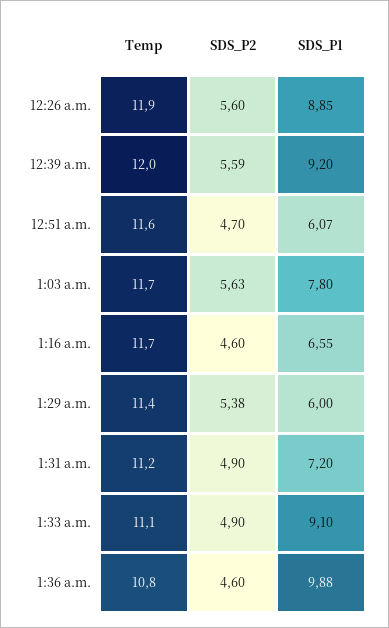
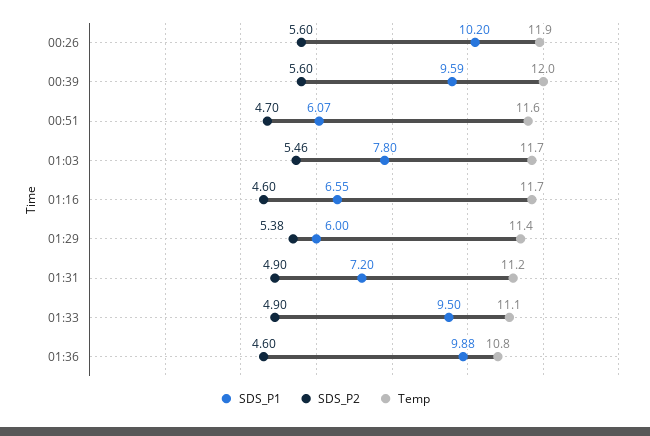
  {
    "Temp": {
      "12:26 a.m.": 11.9,
      "12:39 a.m.": 12,
      "12:51 a.m.": 11.6,
      "1:03 a.m.": 11.7,
      "1:16 a.m.": 11.7,
      "1:29 a.m.": 11.4,
      "1:31 a.m.": 11.2,
      "1:33 a.m.": 11.1,
      "1:36 a.m.": 10.8
    },
    "SDS_P2": {
      "12:26 a.m.": 5.6,
-     "12:39 a.m.": 5.59,
+     "12:39 a.m.": 5.6,
      "12:51 a.m.": 4.7,
-     "1:03 a.m.": 5.63,
+     "1:03 a.m.": 5.46,
      "1:16 a.m.": 4.6,
      "1:29 a.m.": 5.38,
      "1:31 a.m.": 4.9,
      "1:33 a.m.": 4.9,
      "1:36 a.m.": 4.6
    },
    "SDS_P1": {
-     "12:26 a.m.": 8.85,
+     "12:26 a.m.": 10.2,
-     "12:39 a.m.": 9.2,
+     "12:39 a.m.": 9.59,
      "12:51 a.m.": 6.07,
      "1:03 a.m.": 7.8,
      "1:16 a.m.": 6.55,
      "1:29 a.m.": 6,
      "1:31 a.m.": 7.2,
-     "1:33 a.m.": 9.1,
+     "1:33 a.m.": 9.5,
      "1:36 a.m.": 9.88
    }
  }

